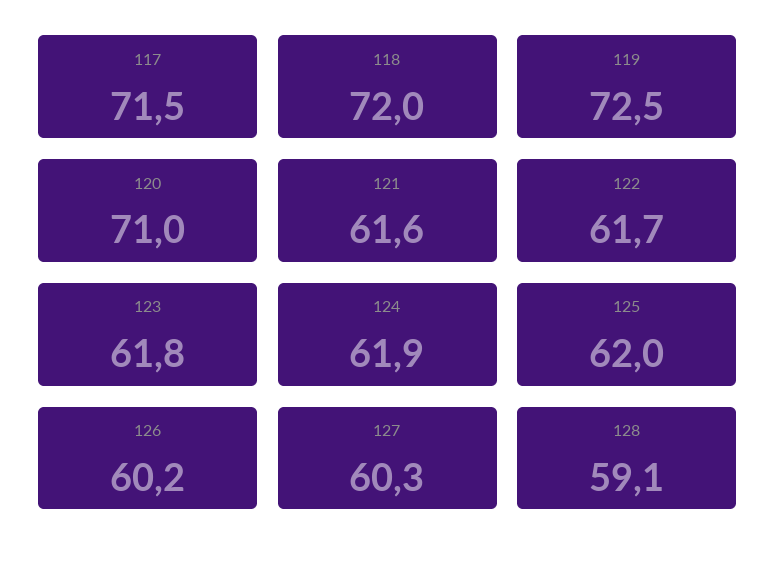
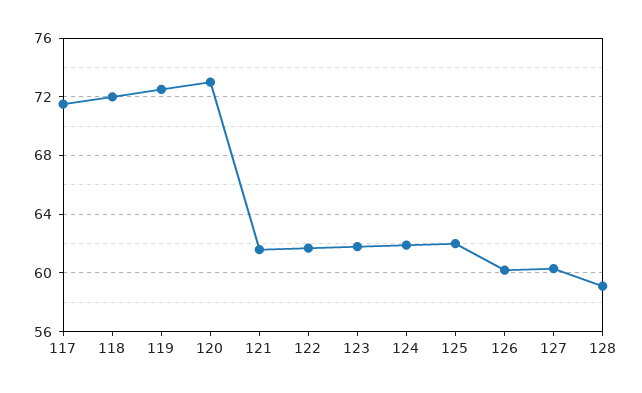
  {
    "117": 71.5,
    "118": 72,
    "119": 72.5,
-   "120": 71,
+   "120": 73,
    "121": 61.6,
    "122": 61.7,
    "123": 61.8,
    "124": 61.9,
    "125": 62,
    "126": 60.2,
    "127": 60.3,
    "128": 59.1
  }

